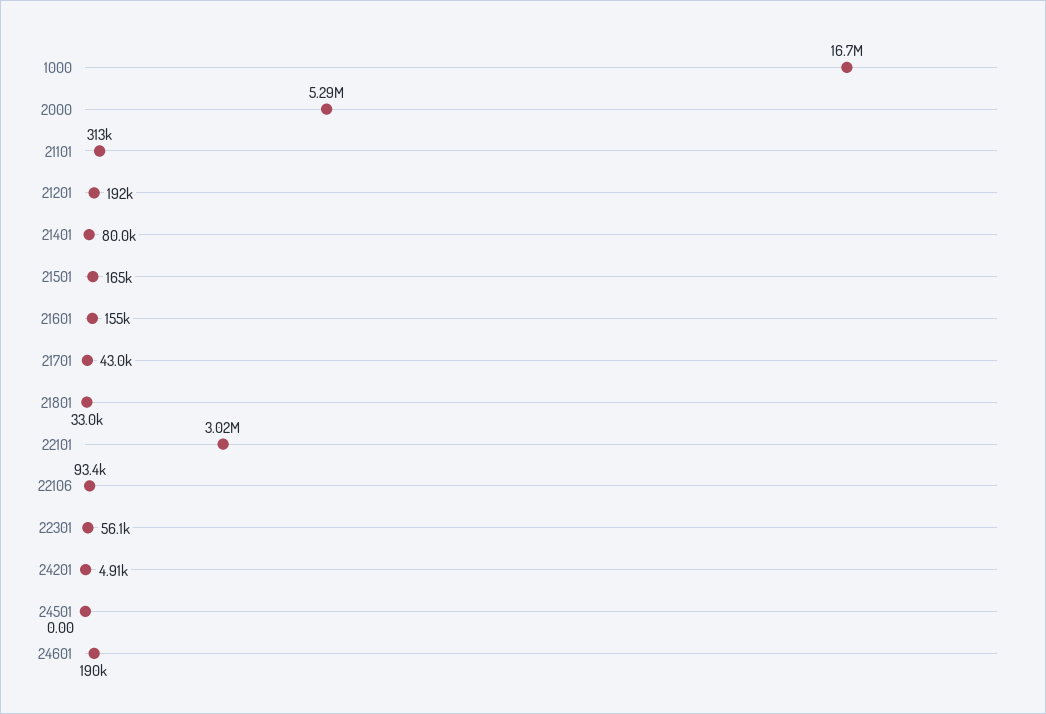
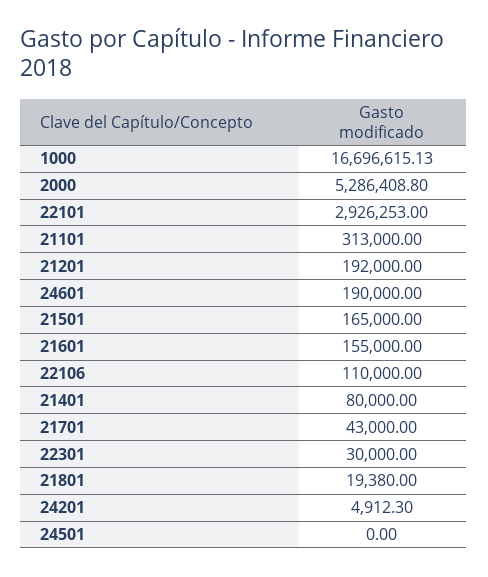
  {
    "1000": 16696615.13,
    "2000": 5286408.8,
    "21101": 313000,
    "21201": 192000,
    "21401": 80000,
    "21501": 165000,
    "21601": 155000,
    "21701": 43000,
-   "21801": 33000,
+   "21801": 19380,
-   "22101": 3020000,
+   "22101": 2926253,
-   "22106": 93400,
+   "22106": 110000,
-   "22301": 56100,
+   "22301": 30000,
    "24201": 4912.3,
    "24501": 0,
    "24601": 190000
  }

